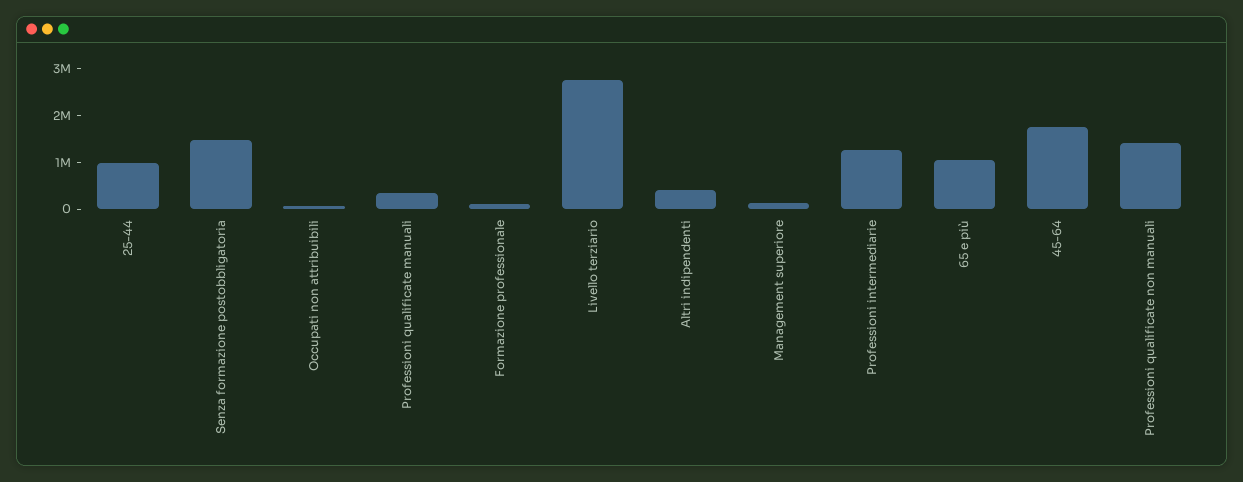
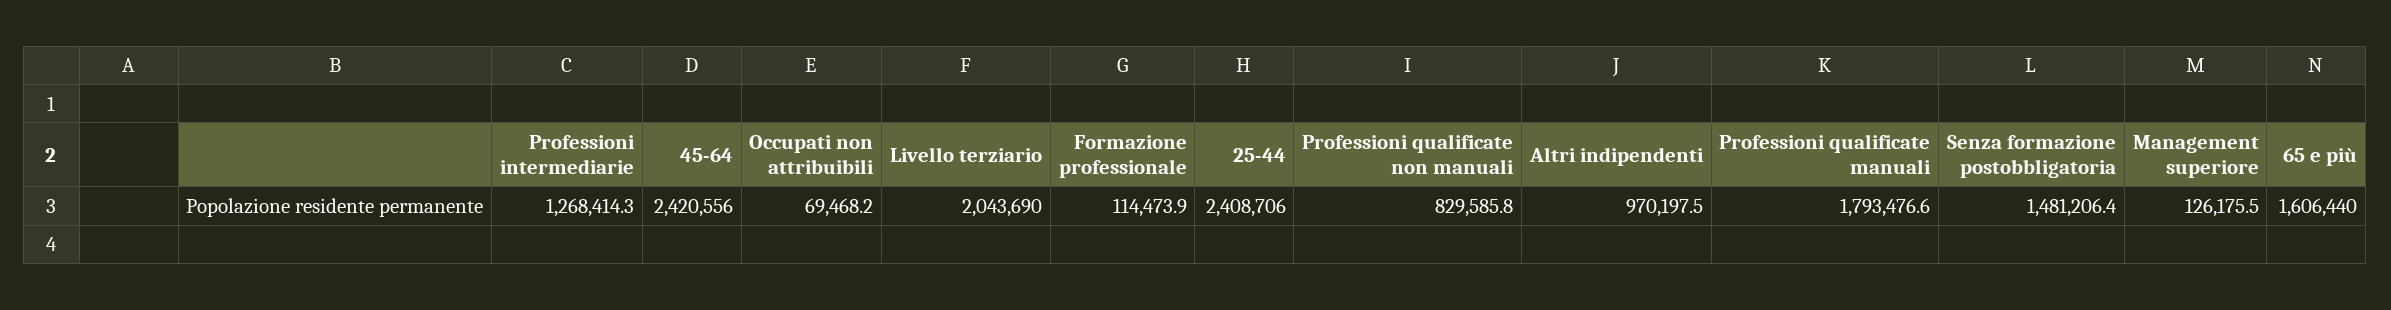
  {
-   "25-44": 1000000,
+   "25-44": 2408706,
    "Senza formazione postobbligatoria": 1481206.4,
    "Occupati non attribuibili": 69468.2,
-   "Professioni qualificate manuali": 400000,
+   "Professioni qualificate manuali": 1793476.6,
    "Formazione professionale": 114473.9,
-   "Livello terziario": 2800000,
+   "Livello terziario": 2043690,
-   "Altri indipendenti": 400000,
+   "Altri indipendenti": 970197.5,
    "Management superiore": 126175.5,
    "Professioni intermediarie": 1268414.3,
-   "65 e più": 1000000,
+   "65 e più": 1606440,
-   "45-64": 1800000,
+   "45-64": 2420556,
-   "Professioni qualificate non manuali": 1400000
+   "Professioni qualificate non manuali": 829585.8
  }

